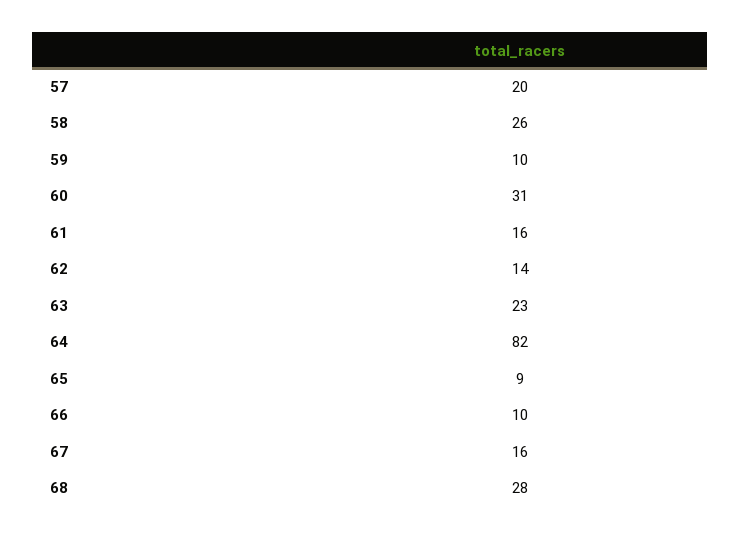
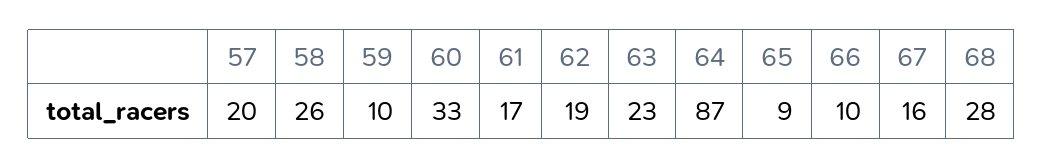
  {
    "57": 20,
    "58": 26,
    "59": 10,
-   "60": 31,
+   "60": 33,
-   "61": 16,
+   "61": 17,
-   "62": 14,
+   "62": 19,
    "63": 23,
-   "64": 82,
+   "64": 87,
    "65": 9,
    "66": 10,
    "67": 16,
    "68": 28
  }

